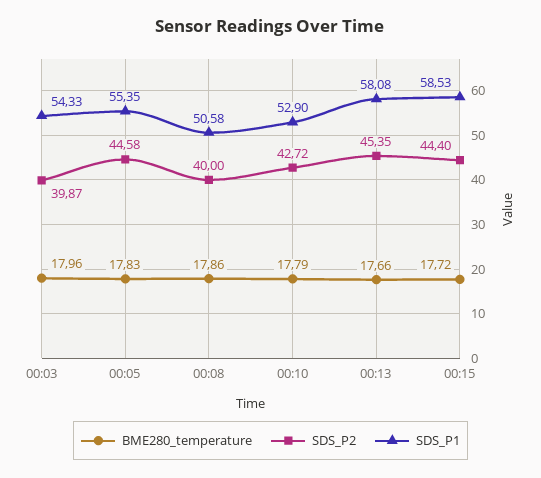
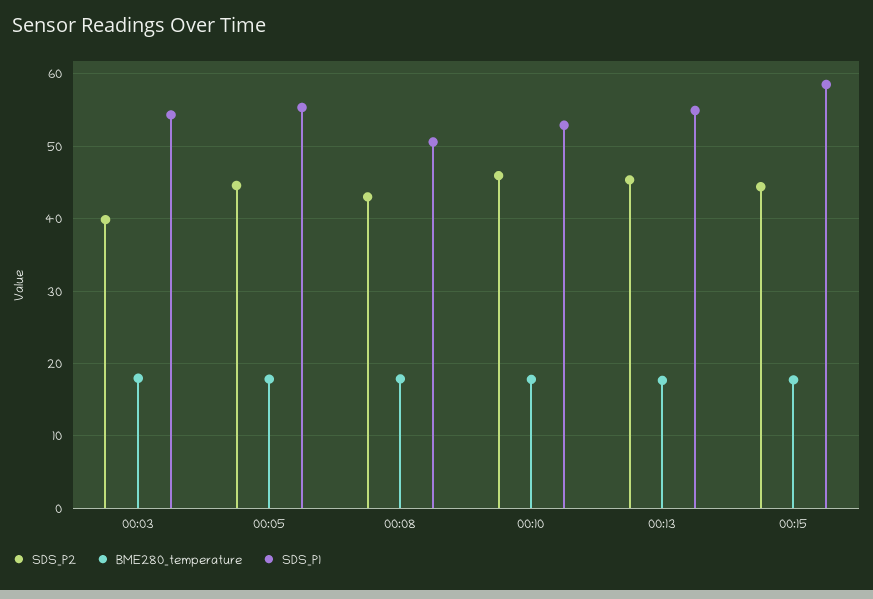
  {
    "BME280_temperature": {
      "00:03": 17.96,
      "00:05": 17.83,
      "00:08": 17.86,
      "00:10": 17.79,
      "00:13": 17.66,
      "00:15": 17.72
    },
    "SDS_P2": {
      "00:03": 39.87,
      "00:05": 44.58,
-     "00:08": 40,
+     "00:08": 43,
-     "00:10": 42.72,
+     "00:10": 46,
      "00:13": 45.35,
      "00:15": 44.4
    },
    "SDS_P1": {
      "00:03": 54.33,
      "00:05": 55.35,
      "00:08": 50.58,
      "00:10": 52.9,
-     "00:13": 58.08,
+     "00:13": 55,
      "00:15": 58.53
    }
  }

